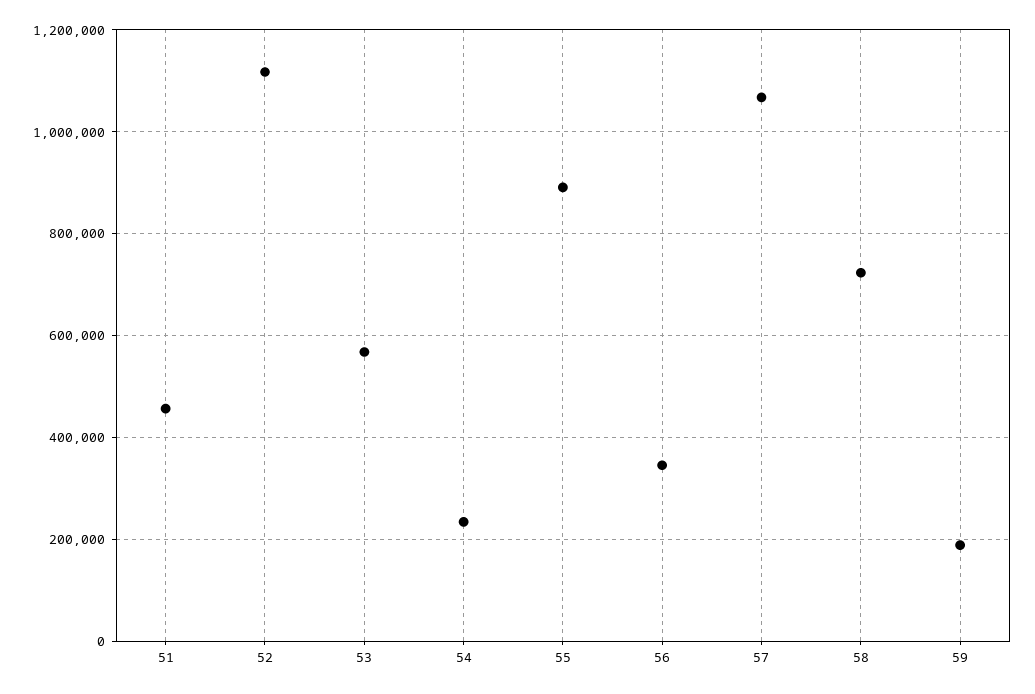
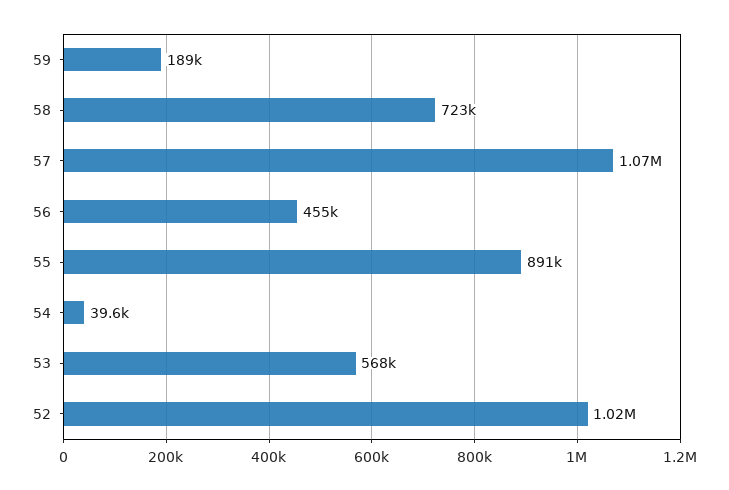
  {
-   "51": 460000,
-   "52": 1120000,
+   "52": 1020000,
    "53": 568000,
-   "54": 240000,
+   "54": 39600,
    "55": 891000,
-   "56": 340000,
+   "56": 455000,
    "57": 1070000,
    "58": 723000,
    "59": 189000
  }

